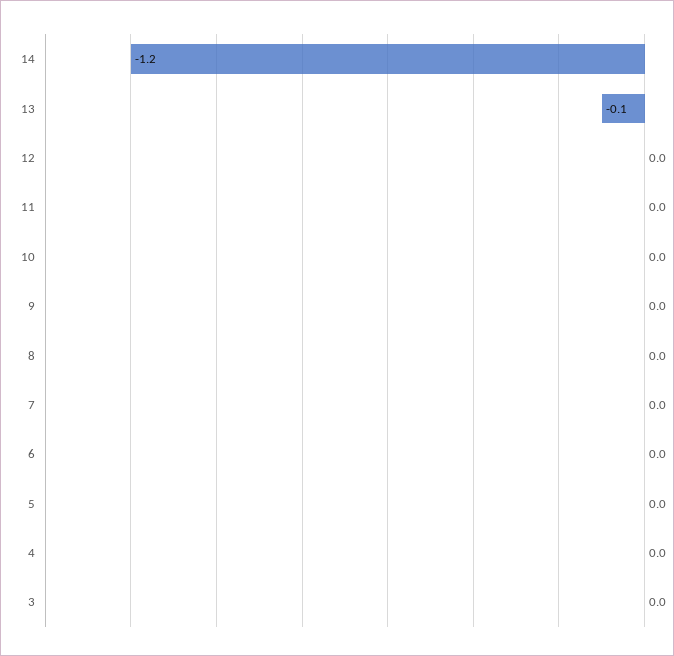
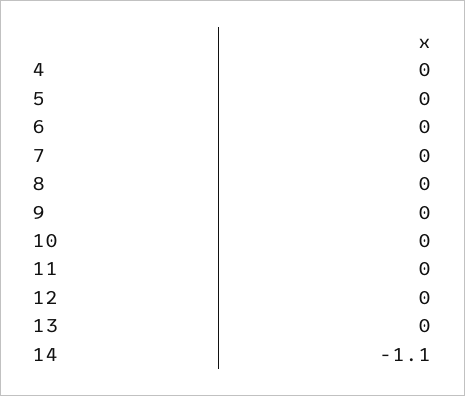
  {
-   "14": -1.2,
+   "14": -1.1,
-   "13": -0.1,
+   "13": 0,
    "12": 0,
    "11": 0,
    "10": 0,
    "9": 0,
    "8": 0,
    "7": 0,
    "6": 0,
    "5": 0,
-   "4": 0,
+   "4": 0
-   "3": 0
  }

